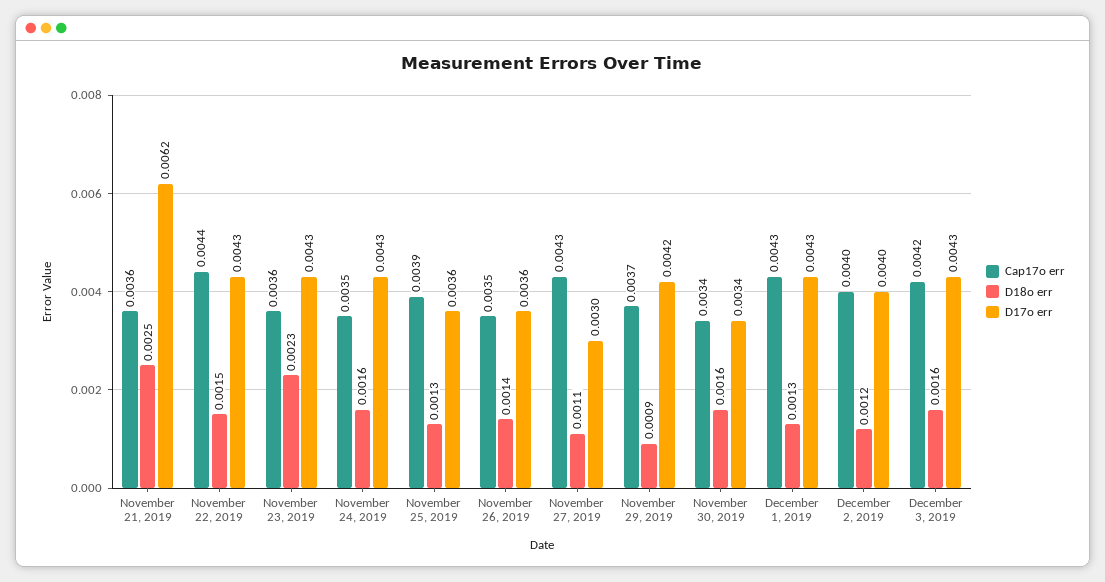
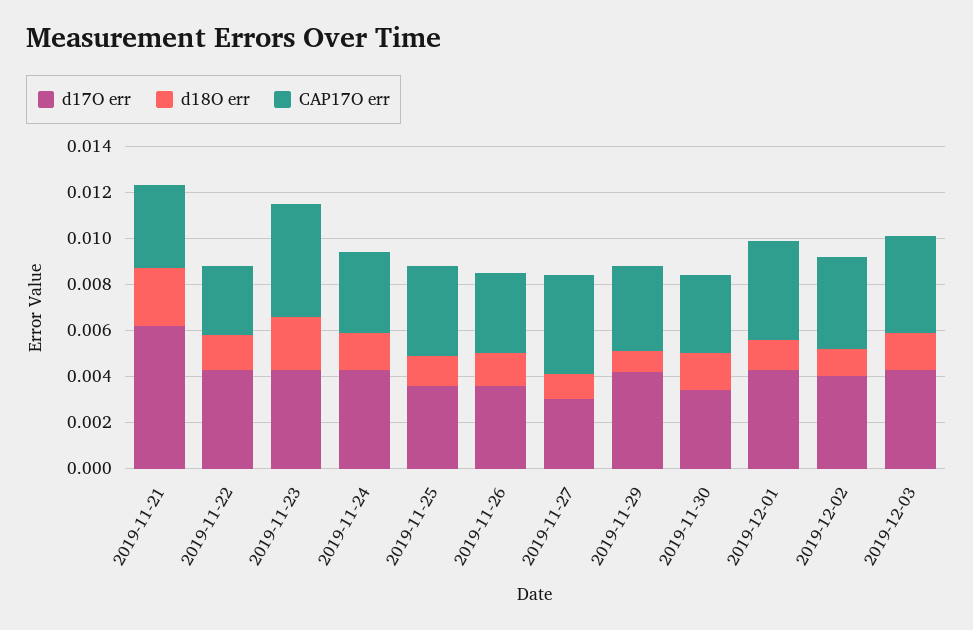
  {
    "Cap17o err": {
      "November 21, 2019": 0.0036,
-     "November 22, 2019": 0.0044,
+     "November 22, 2019": 0.003,
-     "November 23, 2019": 0.0036,
+     "November 23, 2019": 0.005,
      "November 24, 2019": 0.0035,
      "November 25, 2019": 0.0039,
      "November 26, 2019": 0.0035,
      "November 27, 2019": 0.0043,
      "November 29, 2019": 0.0037,
      "November 30, 2019": 0.0034,
      "December 1, 2019": 0.0043,
      "December 2, 2019": 0.004,
      "December 3, 2019": 0.0042
    },
    "D18o err": {
      "November 21, 2019": 0.0025,
      "November 22, 2019": 0.0015,
      "November 23, 2019": 0.0023,
      "November 24, 2019": 0.0016,
      "November 25, 2019": 0.0013,
      "November 26, 2019": 0.0014,
      "November 27, 2019": 0.0011,
      "November 29, 2019": 0.0009,
      "November 30, 2019": 0.0016,
      "December 1, 2019": 0.0013,
      "December 2, 2019": 0.0012,
      "December 3, 2019": 0.0016
    },
    "D17o err": {
      "November 21, 2019": 0.0062,
      "November 22, 2019": 0.0043,
      "November 23, 2019": 0.0043,
      "November 24, 2019": 0.0043,
      "November 25, 2019": 0.0036,
      "November 26, 2019": 0.0036,
      "November 27, 2019": 0.003,
      "November 29, 2019": 0.0042,
      "November 30, 2019": 0.0034,
      "December 1, 2019": 0.0043,
      "December 2, 2019": 0.004,
      "December 3, 2019": 0.0043
    }
  }

